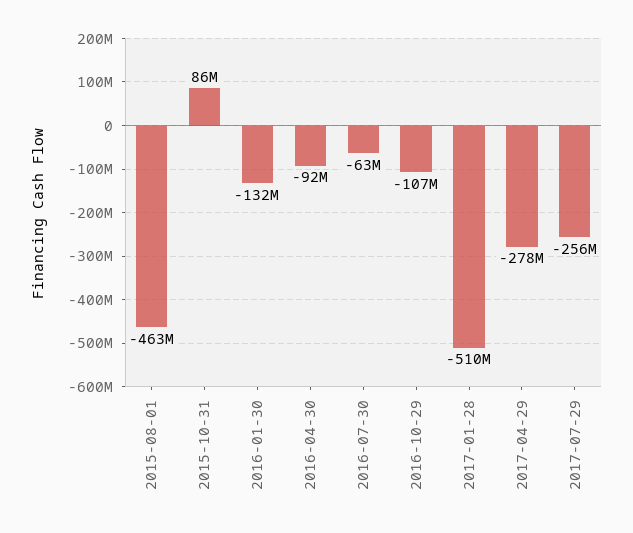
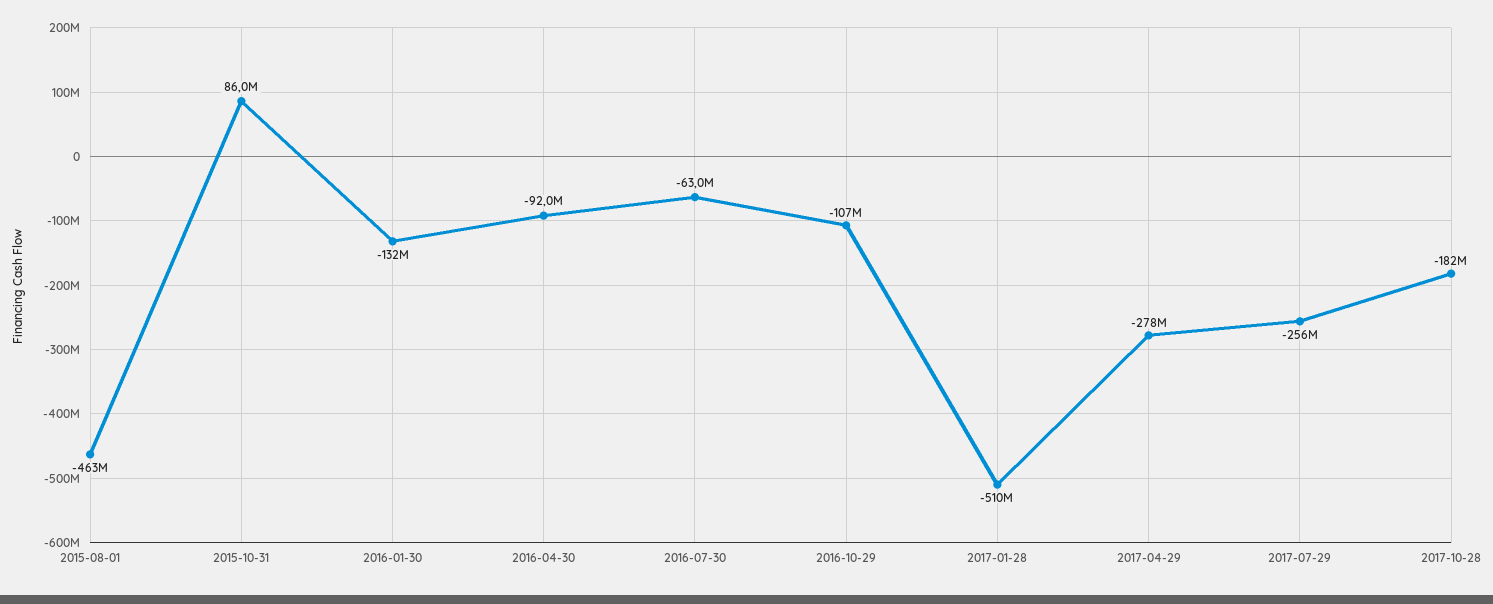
  {
    "2015-08-01": -463000000,
    "2015-10-31": 86000000,
    "2016-01-30": -132000000,
    "2016-04-30": -92000000,
    "2016-07-30": -63000000,
    "2016-10-29": -107000000,
    "2017-01-28": -510000000,
    "2017-04-29": -278000000,
-   "2017-07-29": -256000000
+   "2017-07-29": -256000000,
+   "2017-10-28": -182000000
  }

